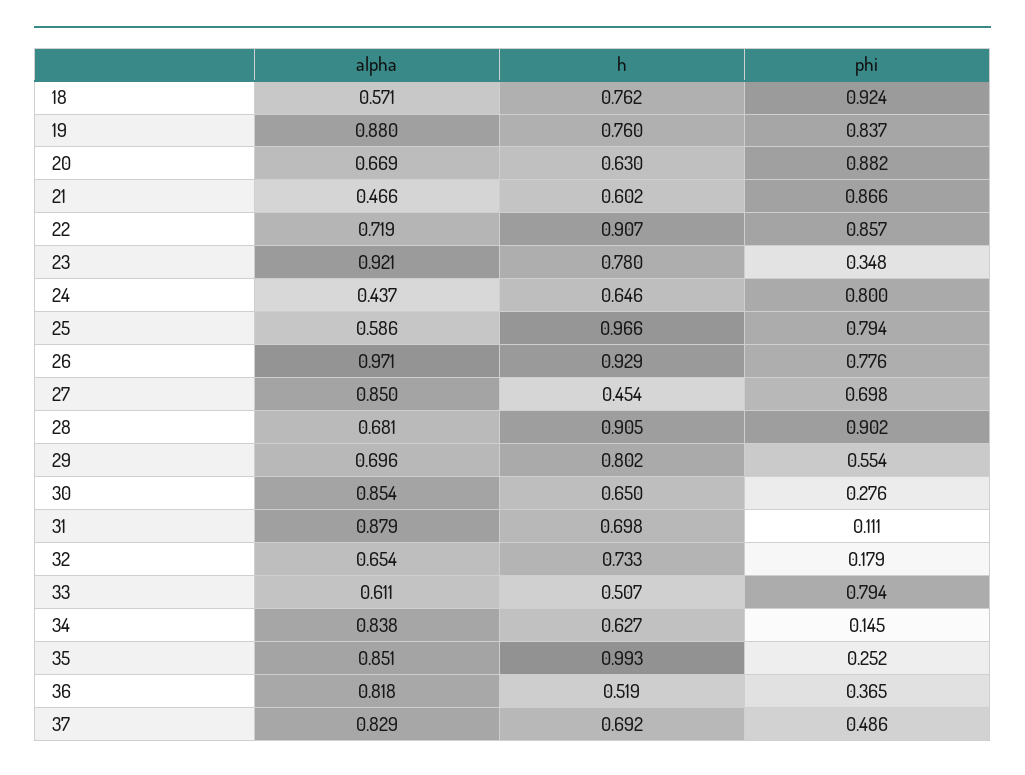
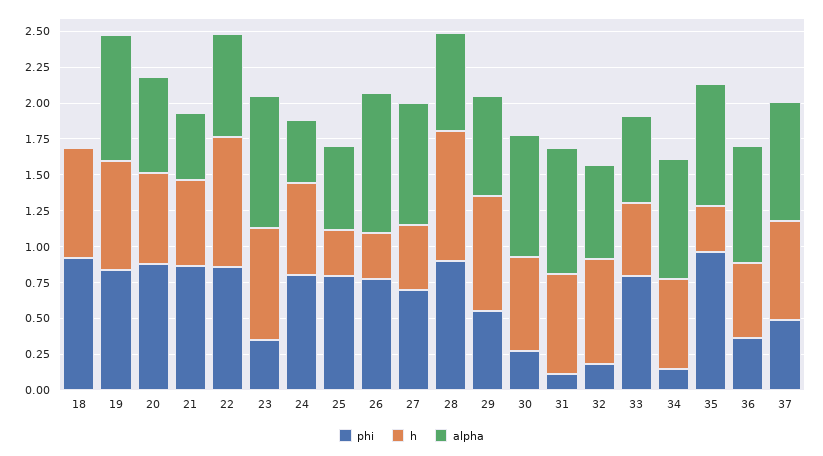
  {
    "alpha": {
-     "18": 0.571,
+     "18": 0,
      "19": 0.88,
      "20": 0.669,
      "21": 0.466,
      "22": 0.719,
      "23": 0.921,
      "24": 0.437,
      "25": 0.586,
      "26": 0.971,
      "27": 0.85,
      "28": 0.681,
      "29": 0.696,
      "30": 0.854,
      "31": 0.879,
      "32": 0.654,
      "33": 0.611,
      "34": 0.838,
      "35": 0.851,
      "36": 0.818,
      "37": 0.829
    },
    "h": {
      "18": 0.762,
      "19": 0.76,
      "20": 0.63,
      "21": 0.602,
      "22": 0.907,
      "23": 0.78,
      "24": 0.646,
-     "25": 0.966,
+     "25": 0.25,
-     "26": 0.929,
+     "26": 0.25,
      "27": 0.454,
      "28": 0.905,
      "29": 0.802,
      "30": 0.65,
      "31": 0.698,
      "32": 0.733,
      "33": 0.507,
      "34": 0.627,
-     "35": 0.993,
+     "35": 0.25,
      "36": 0.519,
      "37": 0.692
    },
    "phi": {
      "18": 0.924,
      "19": 0.837,
      "20": 0.882,
      "21": 0.866,
      "22": 0.857,
      "23": 0.348,
      "24": 0.8,
      "25": 0.794,
      "26": 0.776,
      "27": 0.698,
      "28": 0.902,
      "29": 0.554,
      "30": 0.276,
      "31": 0.111,
      "32": 0.179,
      "33": 0.794,
      "34": 0.145,
-     "35": 0.252,
+     "35": 1,
      "36": 0.365,
      "37": 0.486
    }
  }

